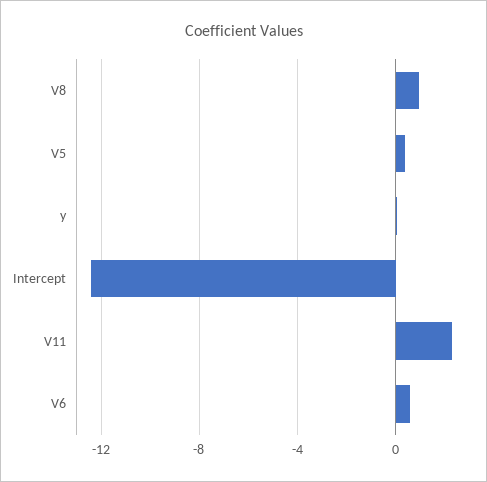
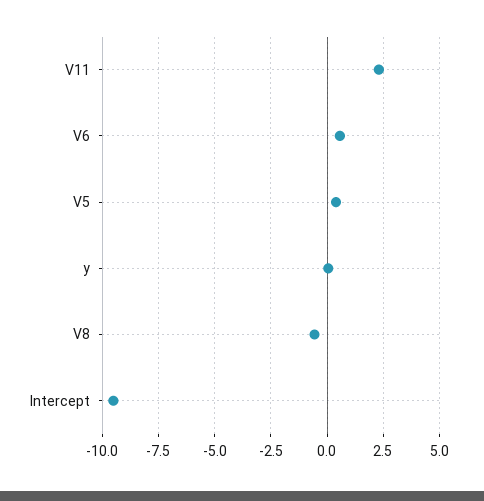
  {
-   "V8": 1,
+   "V8": -0.5,
    "V5": 0.5,
    "y": 0,
-   "Intercept": -12.5,
+   "Intercept": -9.5,
    "V11": 2.5,
    "V6": 0.5
  }

